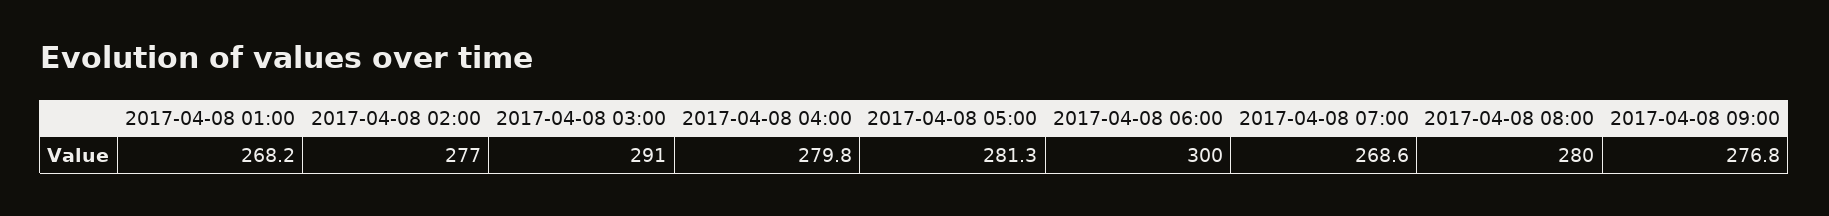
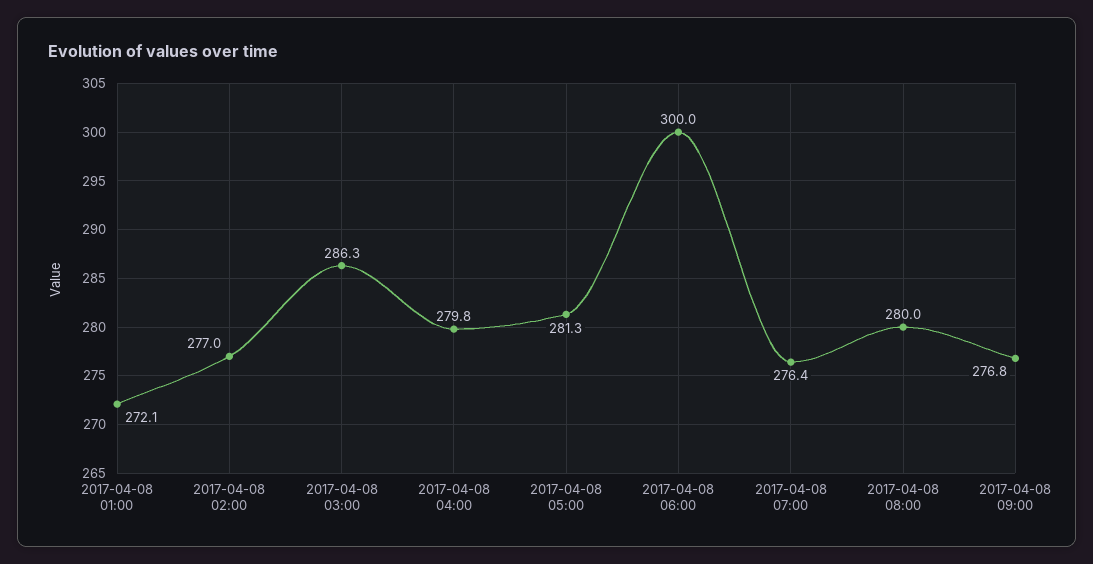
  {
-   "2017-04-08 01:00": 268.2,
+   "2017-04-08 01:00": 272.1,
    "2017-04-08 02:00": 277,
-   "2017-04-08 03:00": 291,
+   "2017-04-08 03:00": 286.3,
    "2017-04-08 04:00": 279.8,
    "2017-04-08 05:00": 281.3,
    "2017-04-08 06:00": 300,
-   "2017-04-08 07:00": 268.6,
+   "2017-04-08 07:00": 276.4,
    "2017-04-08 08:00": 280,
    "2017-04-08 09:00": 276.8
  }

